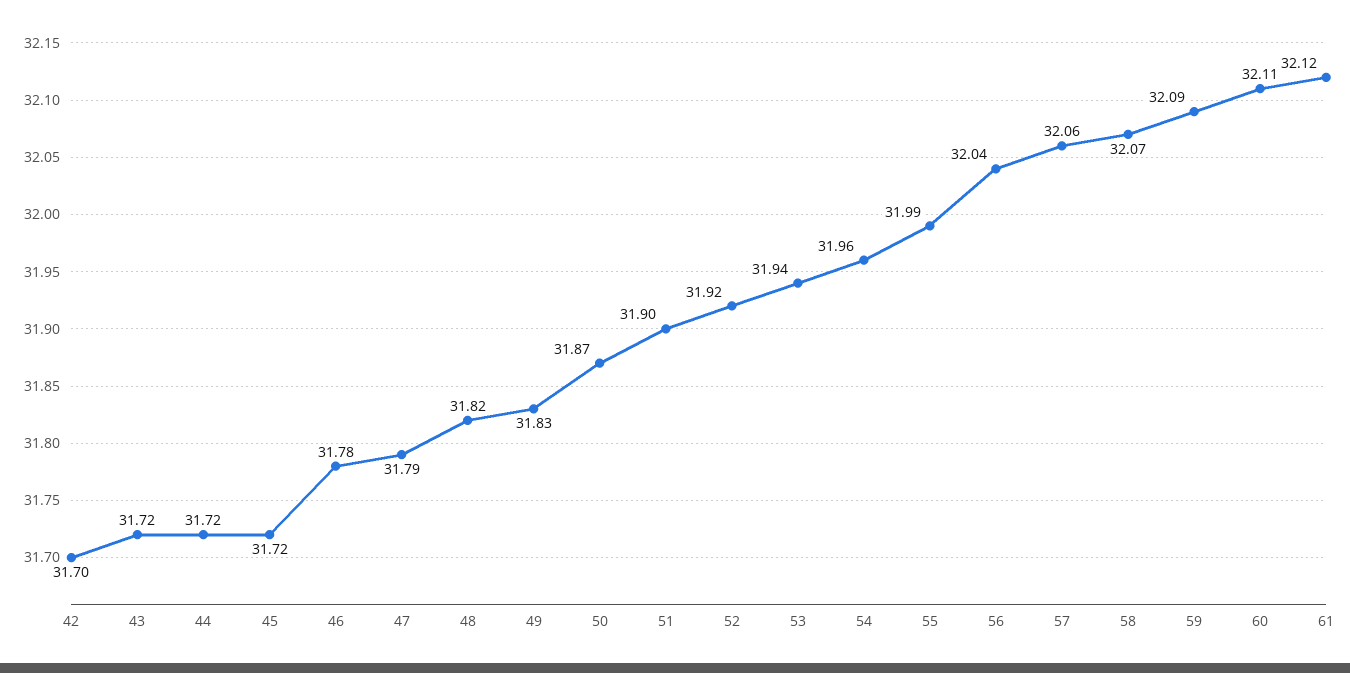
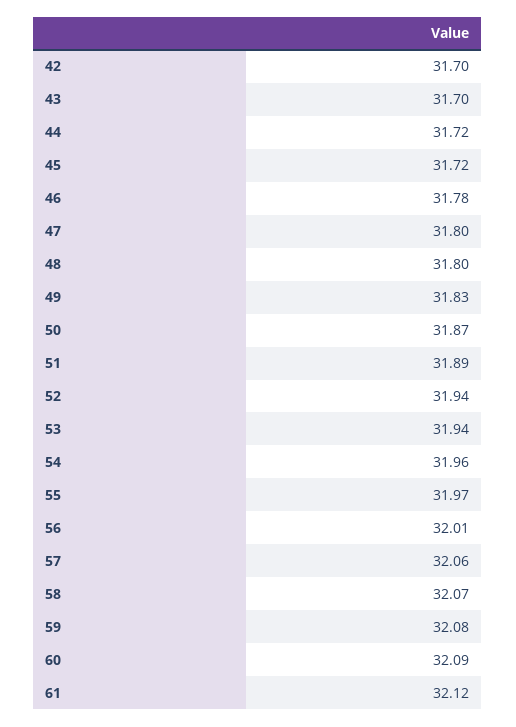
  {
    "42": 31.7,
-   "43": 31.72,
+   "43": 31.7,
    "44": 31.72,
    "45": 31.72,
    "46": 31.78,
-   "47": 31.79,
+   "47": 31.8,
-   "48": 31.82,
+   "48": 31.8,
    "49": 31.83,
    "50": 31.87,
-   "51": 31.9,
+   "51": 31.89,
-   "52": 31.92,
+   "52": 31.94,
    "53": 31.94,
    "54": 31.96,
-   "55": 31.99,
+   "55": 31.97,
-   "56": 32.04,
+   "56": 32.01,
    "57": 32.06,
    "58": 32.07,
-   "59": 32.09,
+   "59": 32.08,
-   "60": 32.11,
+   "60": 32.09,
    "61": 32.12
  }

